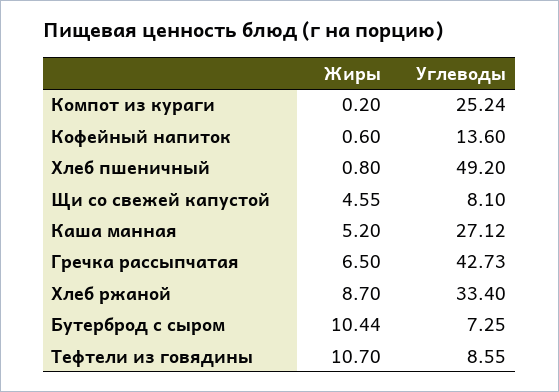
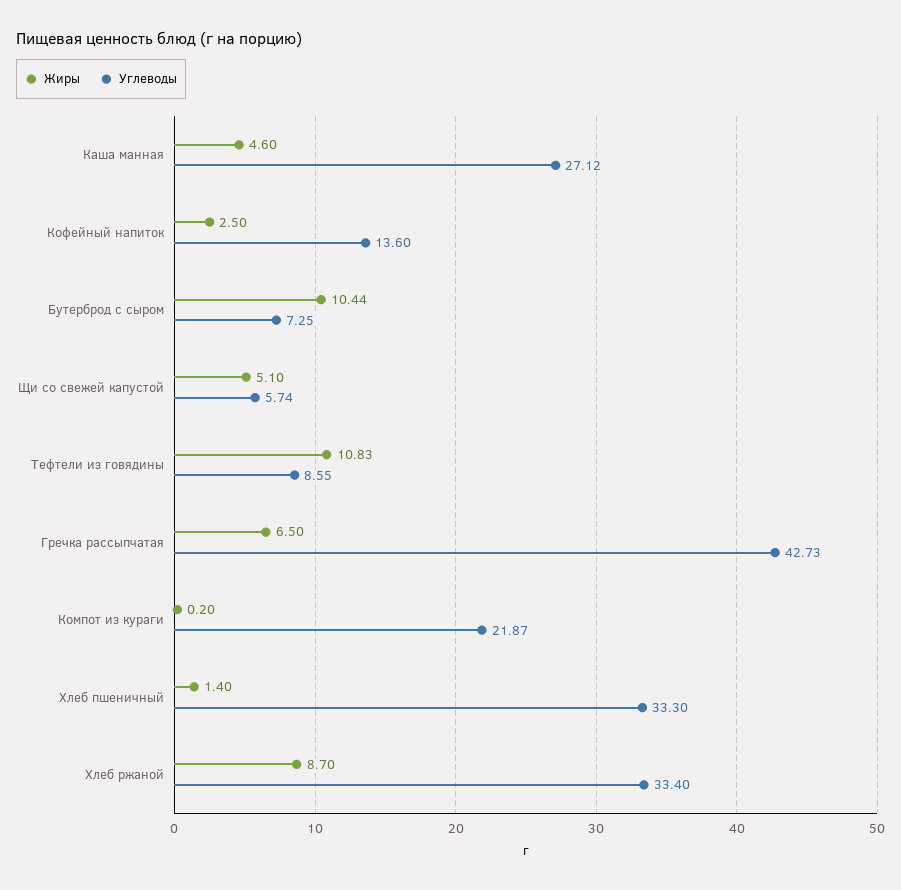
  {
    "Жиры": {
      "Компот из кураги": 0.2,
-     "Кофейный напиток": 0.6,
+     "Кофейный напиток": 2.5,
-     "Хлеб пшеничный": 0.8,
+     "Хлеб пшеничный": 1.4,
-     "Щи со свежей капустой": 4.55,
+     "Щи со свежей капустой": 5.1,
-     "Каша манная": 5.2,
+     "Каша манная": 4.6,
      "Гречка рассыпчатая": 6.5,
      "Хлеб ржаной": 8.7,
      "Бутерброд с сыром": 10.44,
-     "Тефтели из говядины": 10.7
+     "Тефтели из говядины": 10.83
    },
    "Углеводы": {
-     "Компот из кураги": 25.24,
+     "Компот из кураги": 21.87,
      "Кофейный напиток": 13.6,
-     "Хлеб пшеничный": 49.2,
+     "Хлеб пшеничный": 33.3,
-     "Щи со свежей капустой": 8.1,
+     "Щи со свежей капустой": 5.74,
      "Каша манная": 27.12,
      "Гречка рассыпчатая": 42.73,
      "Хлеб ржаной": 33.4,
      "Бутерброд с сыром": 7.25,
      "Тефтели из говядины": 8.55
    }
  }

